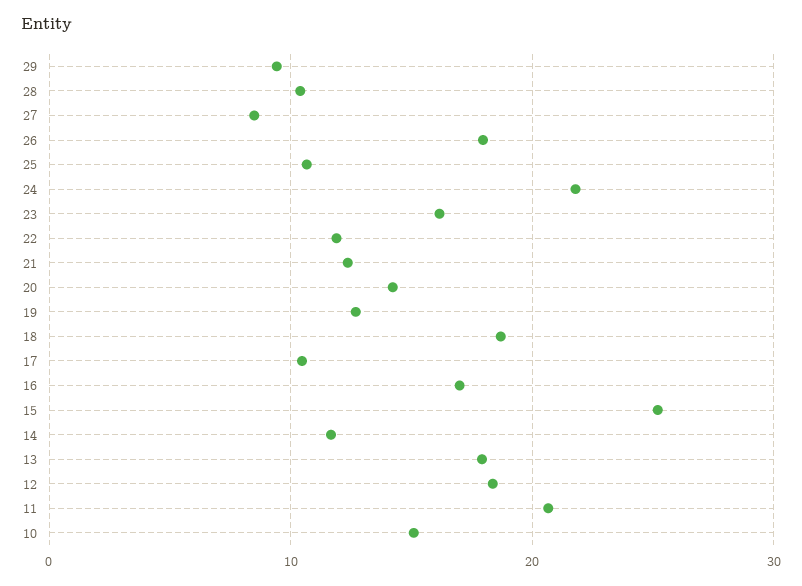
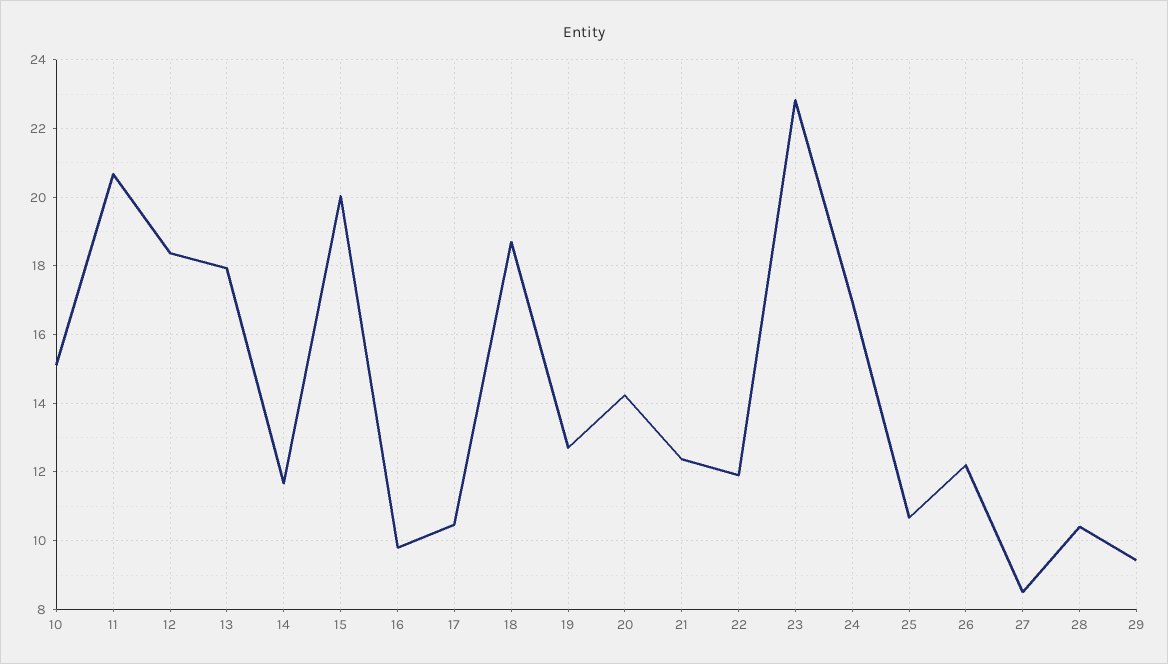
  {
    "29": 9.4,
    "28": 10.4,
    "27": 8.6,
-   "26": 18,
+   "26": 12.2,
    "25": 10.6,
-   "24": 22,
+   "24": 17,
-   "23": 16,
+   "23": 22.8,
    "22": 12,
    "21": 12.4,
    "20": 14.2,
    "19": 12.8,
    "18": 18.8,
    "17": 10.4,
-   "16": 17,
+   "16": 9.8,
-   "15": 25,
+   "15": 20,
    "14": 11.6,
    "13": 18,
    "12": 18.4,
    "11": 20.6,
    "10": 15.2
  }

